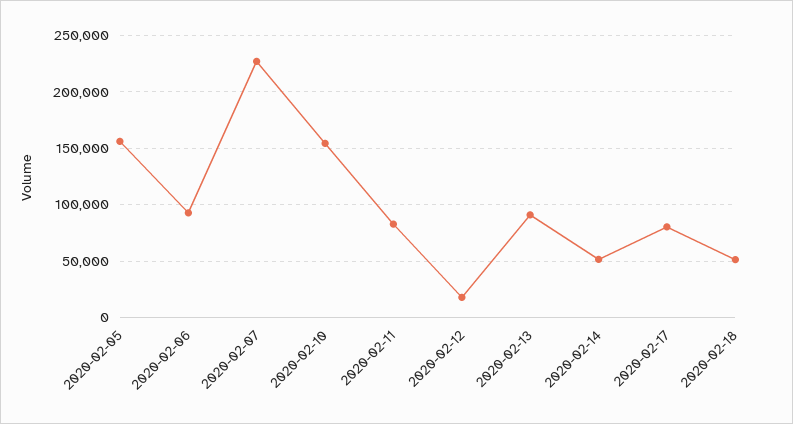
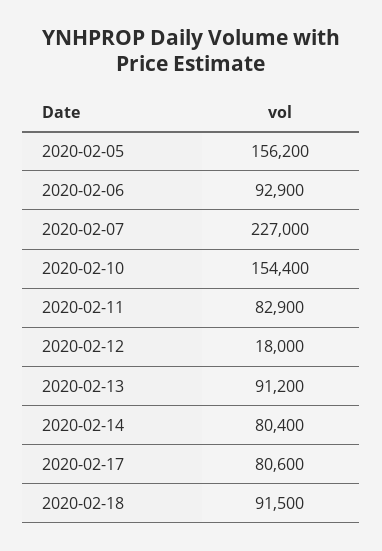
  {
    "2020-02-05": 156200,
    "2020-02-06": 92900,
    "2020-02-07": 227000,
    "2020-02-10": 154400,
    "2020-02-11": 82900,
    "2020-02-12": 18000,
    "2020-02-13": 91200,
-   "2020-02-14": 50000,
+   "2020-02-14": 80400,
    "2020-02-17": 80600,
-   "2020-02-18": 50000
+   "2020-02-18": 91500
  }

